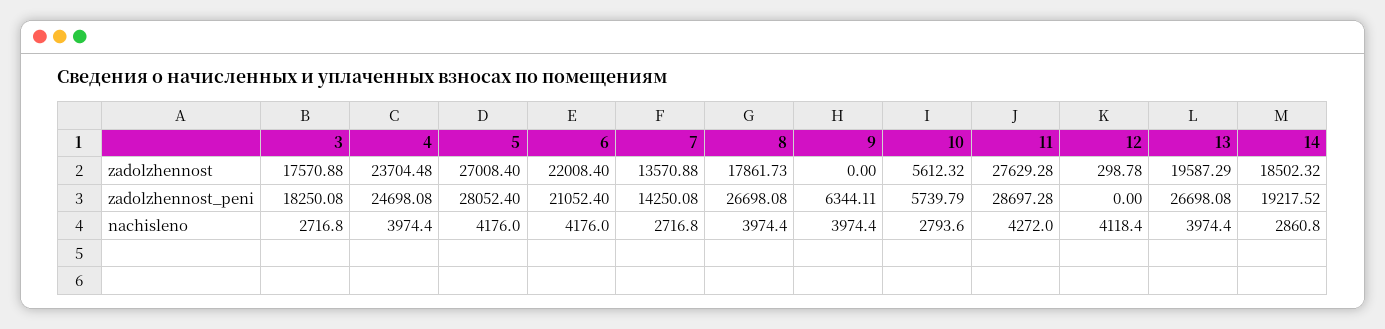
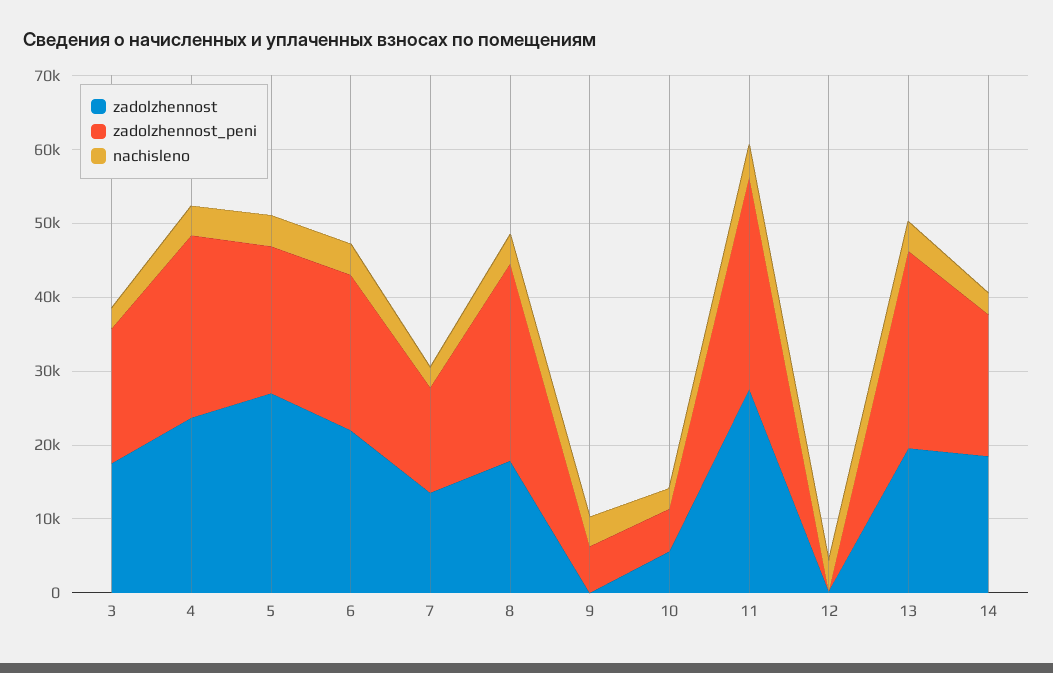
  {
    "zadolzhennost": {
      "3": 17570.88,
      "4": 23704.48,
      "5": 27008.4,
      "6": 22008.4,
      "7": 13570.88,
      "8": 17861.73,
      "9": 0,
      "10": 5612.32,
      "11": 27629.28,
      "12": 298.78,
      "13": 19587.29,
      "14": 18502.32
    },
    "zadolzhennost_peni": {
      "3": 18250.08,
      "4": 24698.08,
-     "5": 28052.4,
+     "5": 20000,
      "6": 21052.4,
      "7": 14250.08,
      "8": 26698.08,
      "9": 6344.11,
      "10": 5739.79,
      "11": 28697.28,
      "12": 0,
      "13": 26698.08,
      "14": 19217.52
    },
    "nachisleno": {
      "3": 2716.8,
      "4": 3974.4,
      "5": 4176,
      "6": 4176,
      "7": 2716.8,
      "8": 3974.4,
      "9": 3974.4,
      "10": 2793.6,
      "11": 4272,
      "12": 4118.4,
      "13": 3974.4,
      "14": 2860.8
    }
  }

